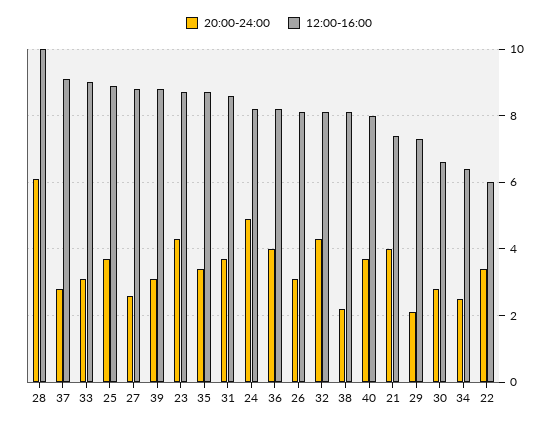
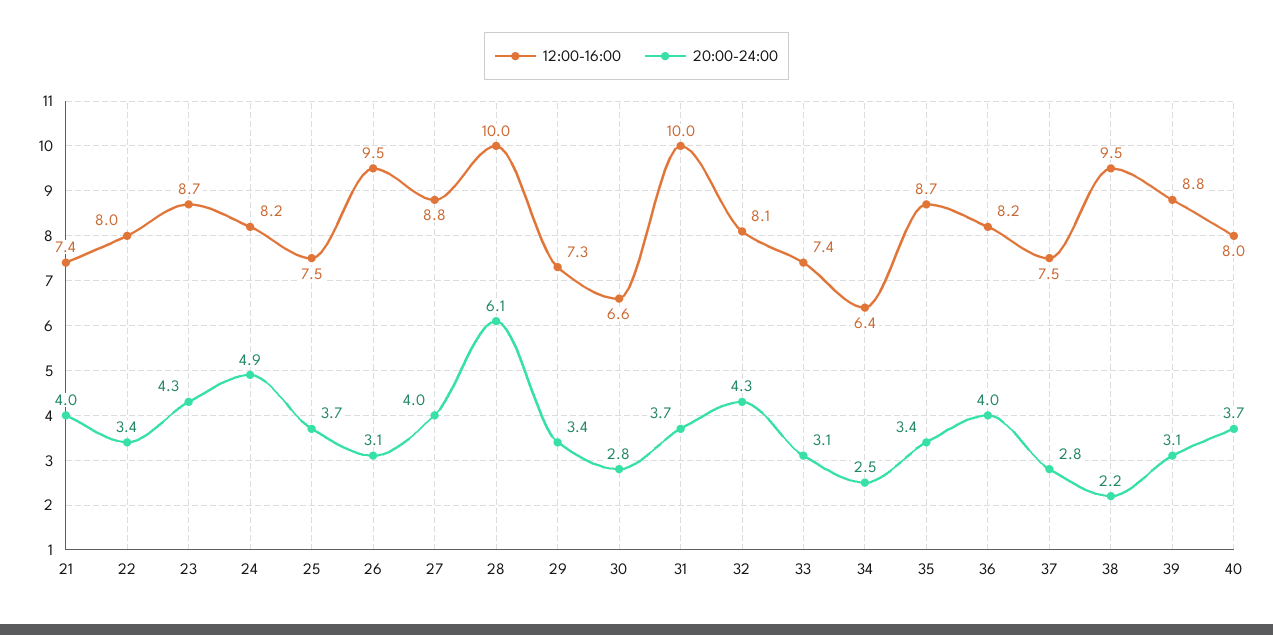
  {
    "20:00-24:00": {
      "28": 6.1,
      "37": 2.8,
      "33": 3.1,
      "25": 3.7,
-     "27": 2.5,
+     "27": 4,
      "39": 3.1,
      "23": 4.3,
      "35": 3.4,
      "31": 3.7,
      "24": 4.9,
      "36": 4,
      "26": 3.1,
      "32": 4.3,
      "38": 2.2,
      "40": 3.7,
      "21": 4,
-     "29": 2,
+     "29": 3.4,
      "30": 2.8,
      "34": 2.5,
      "22": 3.4
    },
    "12:00-16:00": {
      "28": 10,
-     "37": 9,
+     "37": 7.5,
-     "33": 9,
+     "33": 7.4,
-     "25": 9,
+     "25": 7.5,
      "27": 8.8,
      "39": 8.8,
      "23": 8.7,
      "35": 8.7,
-     "31": 8.5,
+     "31": 10,
      "24": 8.2,
      "36": 8.2,
-     "26": 8,
+     "26": 9.5,
      "32": 8.1,
-     "38": 8,
+     "38": 9.5,
      "40": 8,
      "21": 7.4,
      "29": 7.3,
      "30": 6.6,
      "34": 6.4,
-     "22": 6
+     "22": 8
    }
  }

